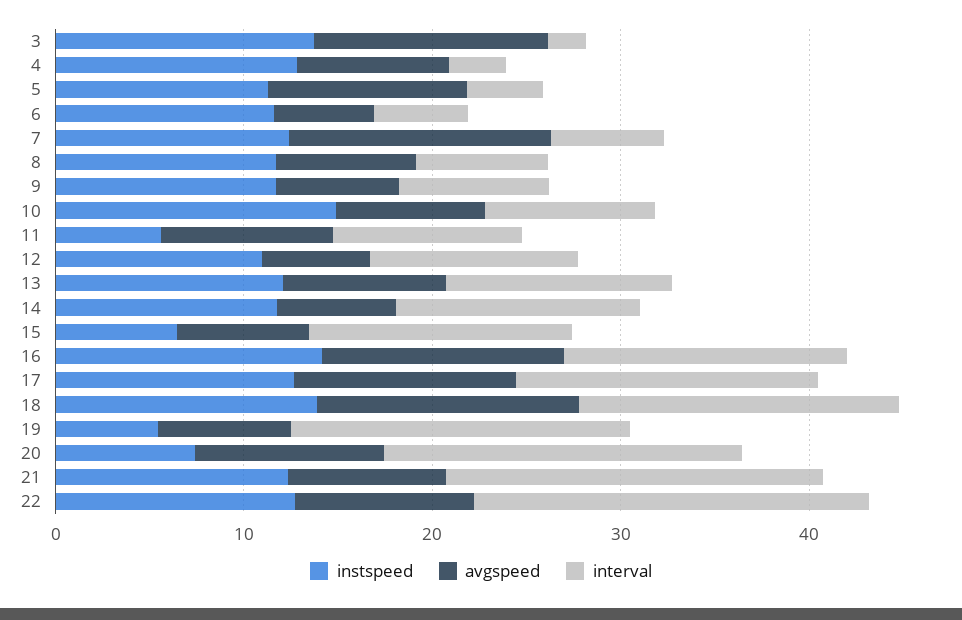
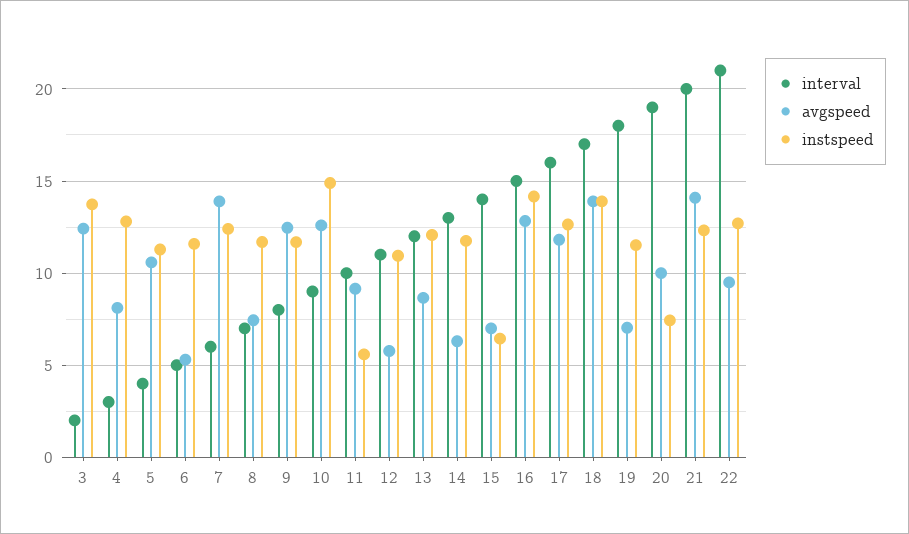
  {
    "instspeed": {
      "3": 13.5,
      "4": 13,
      "5": 11.5,
      "6": 11.5,
      "7": 12.5,
      "8": 11.5,
      "9": 11.5,
      "10": 15,
      "11": 5.5,
      "12": 11,
      "13": 12,
      "14": 12,
      "15": 6.5,
      "16": 14,
      "17": 12.5,
      "18": 14,
-     "19": 6,
+     "19": 11.5,
      "20": 7.5,
      "21": 12.5,
      "22": 12.5
    },
    "avgspeed": {
      "3": 12.5,
      "4": 8,
      "5": 10.5,
      "6": 5.5,
      "7": 14,
      "8": 7.5,
-     "9": 6,
+     "9": 12.5,
-     "10": 8,
+     "10": 12.5,
      "11": 9,
      "12": 6,
      "13": 8.5,
      "14": 6.5,
      "15": 7,
      "16": 13,
      "17": 12,
      "18": 14,
      "19": 7,
      "20": 10,
-     "21": 8,
+     "21": 14,
      "22": 9.5
    },
    "interval": {
      "3": 2,
      "4": 3,
      "5": 4,
      "6": 5,
      "7": 6,
      "8": 7,
      "9": 8,
      "10": 9,
      "11": 10,
      "12": 11,
      "13": 12,
      "14": 13,
      "15": 14,
      "16": 15,
      "17": 16,
      "18": 17,
      "19": 18,
      "20": 19,
      "21": 20,
      "22": 21
    }
  }

